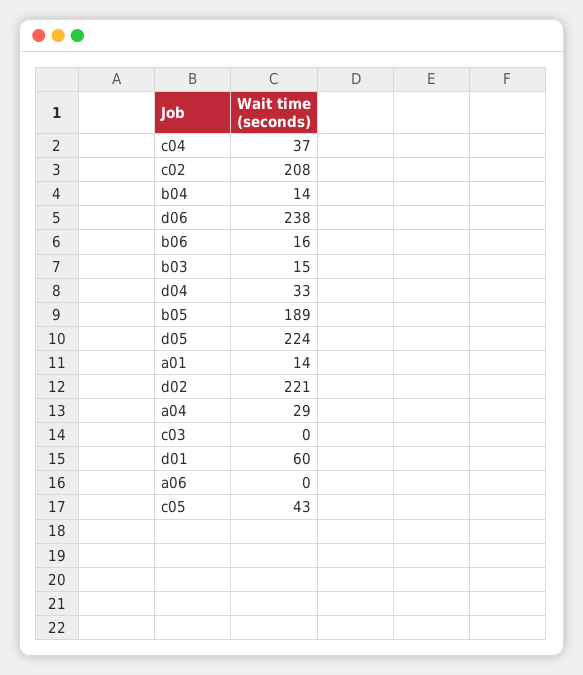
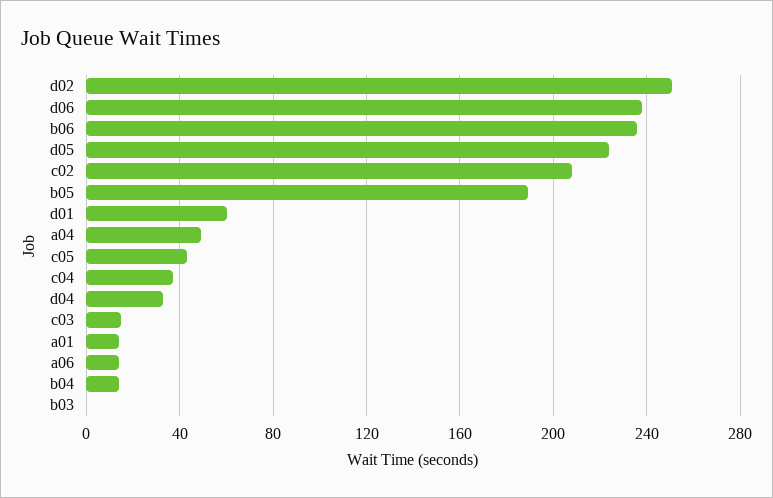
  {
    "c04": 37,
    "c02": 208,
    "b04": 14,
    "d06": 238,
-   "b06": 16,
+   "b06": 235,
-   "b03": 15,
+   "b03": 0,
    "d04": 33,
    "b05": 189,
    "d05": 224,
    "a01": 14,
-   "d02": 221,
+   "d02": 250,
-   "a04": 29,
+   "a04": 50,
-   "c03": 0,
+   "c03": 15,
    "d01": 60,
-   "a06": 0,
+   "a06": 15,
    "c05": 43
  }

